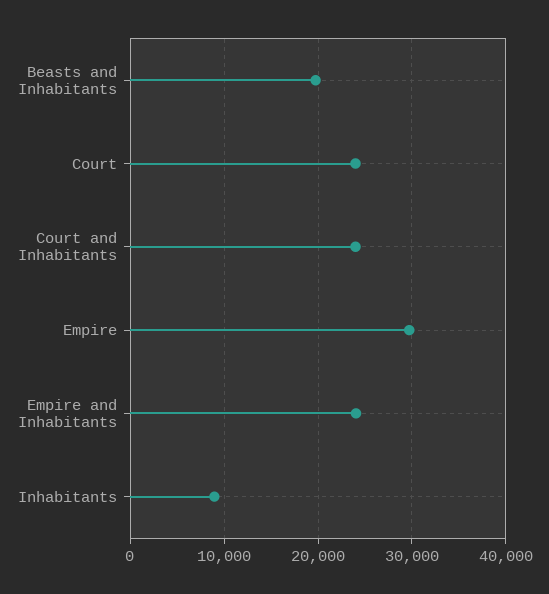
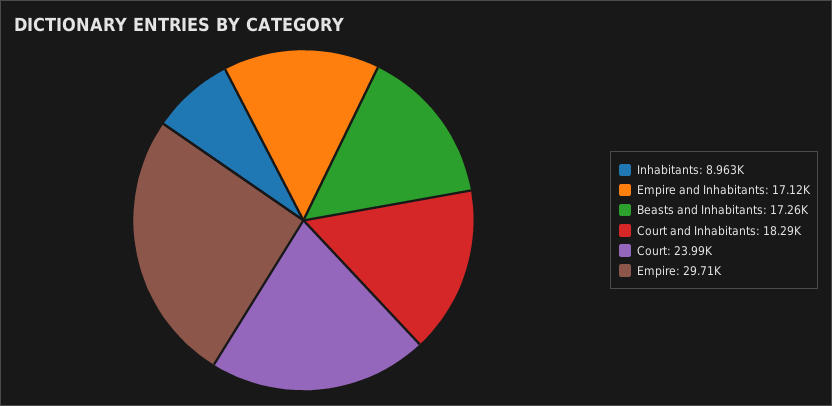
  {
-   "Beasts and Inhabitants": 20000,
+   "Beasts and Inhabitants": 17260,
    "Court": 23990,
-   "Court and Inhabitants": 24000,
+   "Court and Inhabitants": 18290,
    "Empire": 29710,
-   "Empire and Inhabitants": 24000,
+   "Empire and Inhabitants": 17120,
    "Inhabitants": 8963
  }

